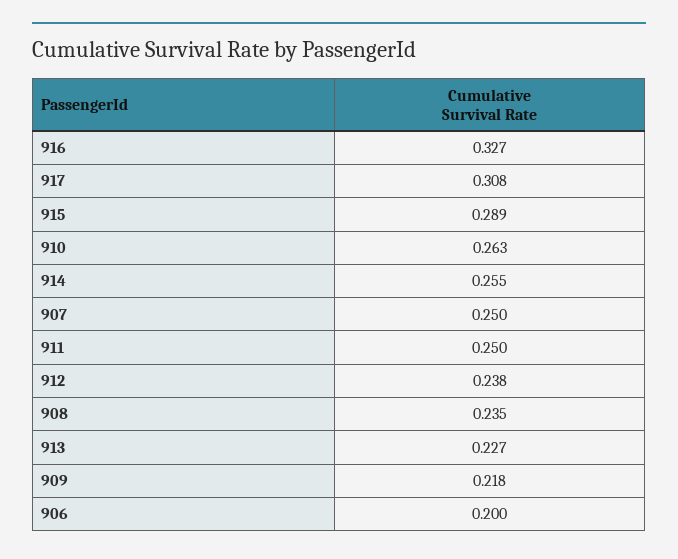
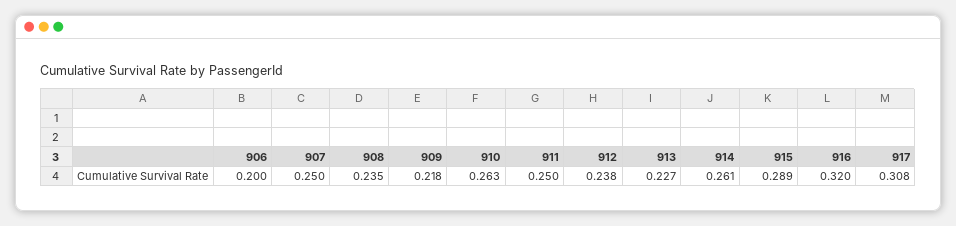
  {
-   "916": 0.327,
+   "916": 0.32,
    "917": 0.308,
    "915": 0.289,
    "910": 0.263,
-   "914": 0.255,
+   "914": 0.261,
    "907": 0.25,
    "911": 0.25,
    "912": 0.238,
    "908": 0.235,
    "913": 0.227,
    "909": 0.218,
    "906": 0.2
  }

